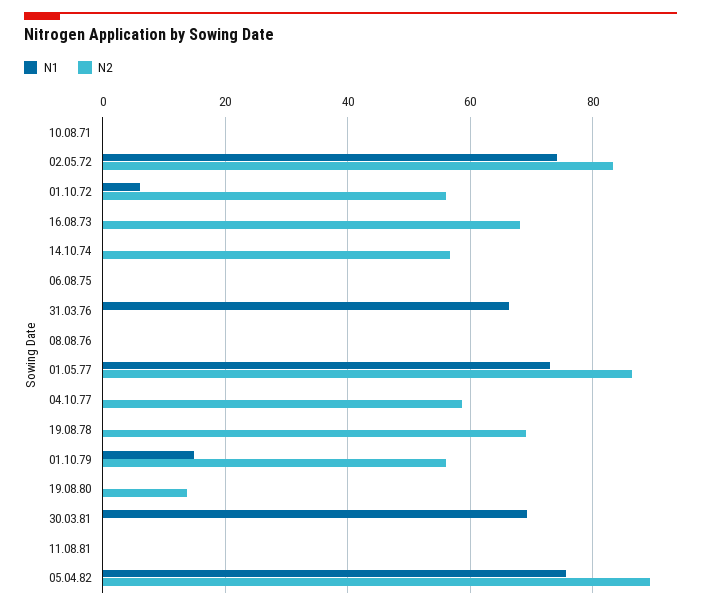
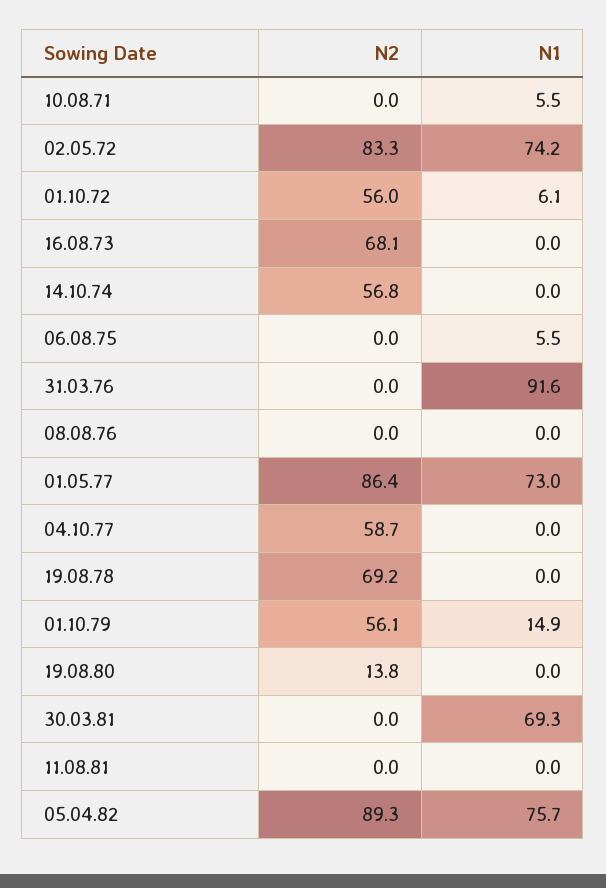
  {
    "N1": {
-     "10.08.71": 0,
+     "10.08.71": 5.5,
      "02.05.72": 74.2,
      "01.10.72": 6.1,
      "16.08.73": 0,
      "14.10.74": 0,
-     "06.08.75": 0,
+     "06.08.75": 5.5,
-     "31.03.76": 66,
+     "31.03.76": 91.6,
      "08.08.76": 0,
      "01.05.77": 73,
      "04.10.77": 0,
      "19.08.78": 0,
      "01.10.79": 14.9,
      "19.08.80": 0,
      "30.03.81": 69.3,
      "11.08.81": 0,
      "05.04.82": 75.7
    },
    "N2": {
      "10.08.71": 0,
      "02.05.72": 83.3,
      "01.10.72": 56,
      "16.08.73": 68.1,
      "14.10.74": 56.8,
      "06.08.75": 0,
      "31.03.76": 0,
      "08.08.76": 0,
      "01.05.77": 86.4,
      "04.10.77": 58.7,
      "19.08.78": 69.2,
      "01.10.79": 56.1,
      "19.08.80": 13.8,
      "30.03.81": 0,
      "11.08.81": 0,
      "05.04.82": 89.3
    }
  }

